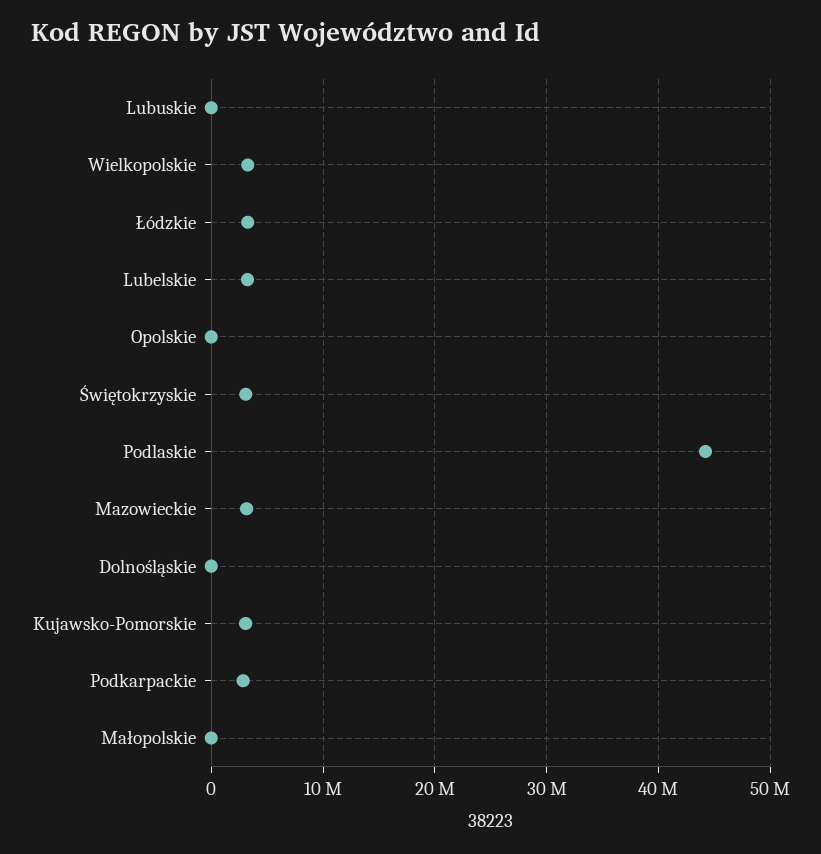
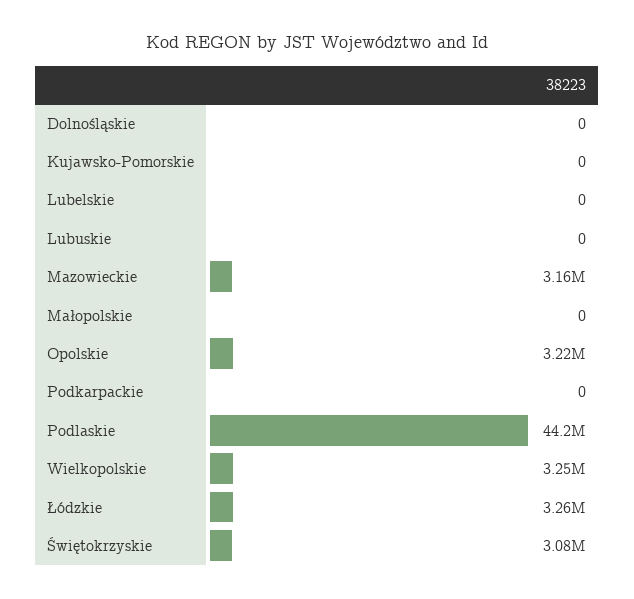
  {
    "Lubuskie": 0,
    "Wielkopolskie": 3250000,
    "Łódzkie": 3260000,
-   "Lubelskie": 3000000,
+   "Lubelskie": 0,
-   "Opolskie": 0,
+   "Opolskie": 3220000,
    "Świętokrzyskie": 3080000,
    "Podlaskie": 44200000,
    "Mazowieckie": 3160000,
    "Dolnośląskie": 0,
-   "Kujawsko-Pomorskie": 3000000,
+   "Kujawsko-Pomorskie": 0,
-   "Podkarpackie": 3000000,
+   "Podkarpackie": 0,
    "Małopolskie": 0
  }

